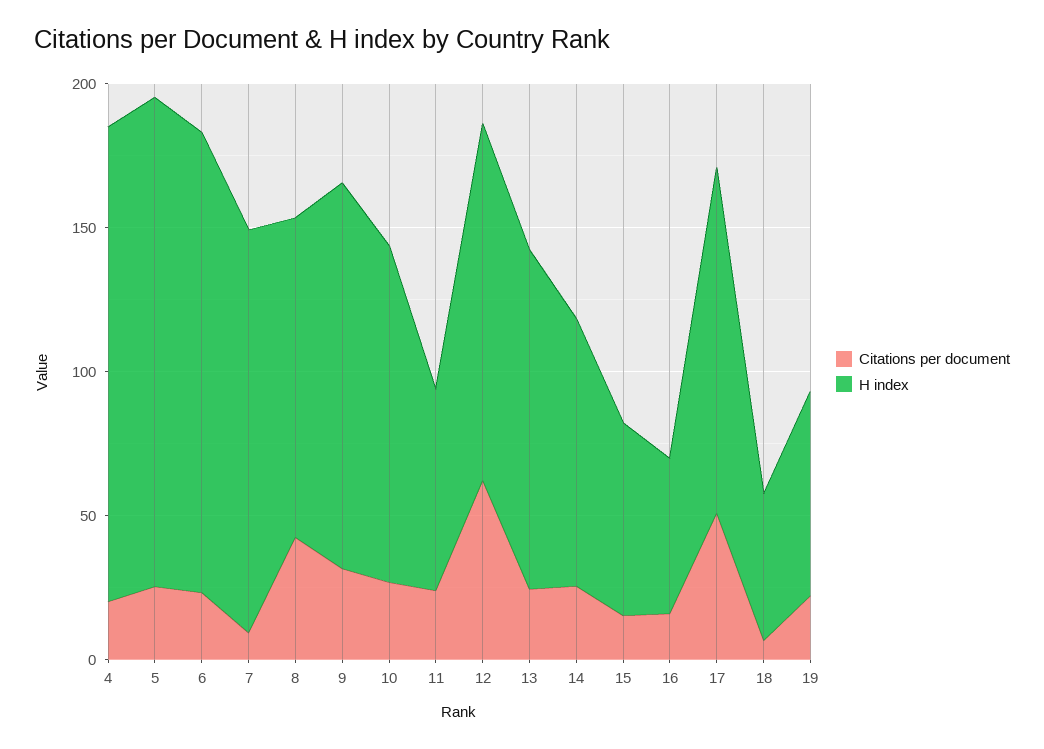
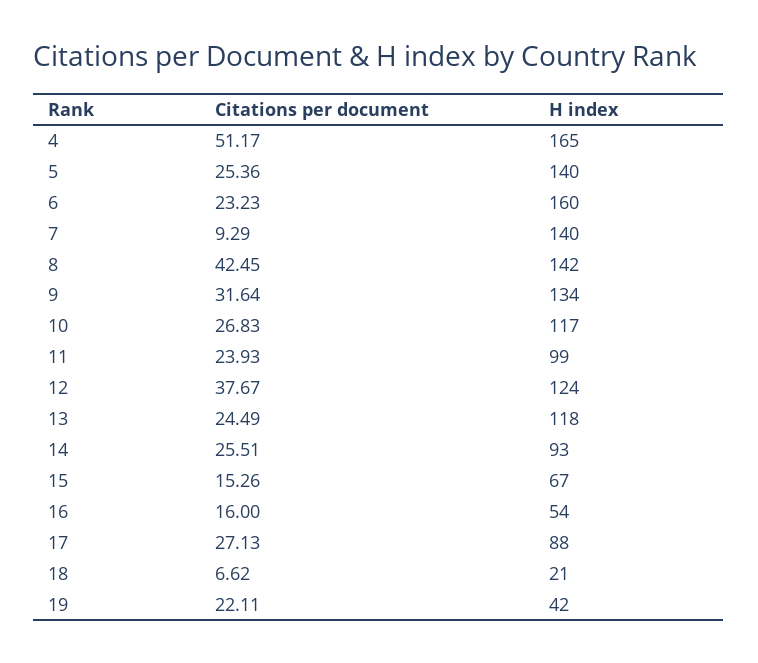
  {
    "Citations per document": {
-     "4": 20,
+     "4": 51.17,
      "5": 25.36,
      "6": 23.23,
      "7": 9.29,
      "8": 42.45,
      "9": 31.64,
      "10": 26.83,
      "11": 23.93,
-     "12": 60,
+     "12": 37.67,
      "13": 24.49,
      "14": 25.51,
      "15": 15.26,
      "16": 16,
-     "17": 50,
+     "17": 27.13,
      "18": 6.62,
      "19": 22.11
    },
    "H index": {
      "4": 165,
-     "5": 170,
+     "5": 140,
      "6": 160,
      "7": 140,
-     "8": 110,
+     "8": 142,
      "9": 134,
      "10": 117,
-     "11": 70,
+     "11": 99,
      "12": 124,
      "13": 118,
      "14": 93,
      "15": 67,
      "16": 54,
-     "17": 120,
+     "17": 88,
-     "18": 50,
+     "18": 21,
-     "19": 70
+     "19": 42
    }
  }

